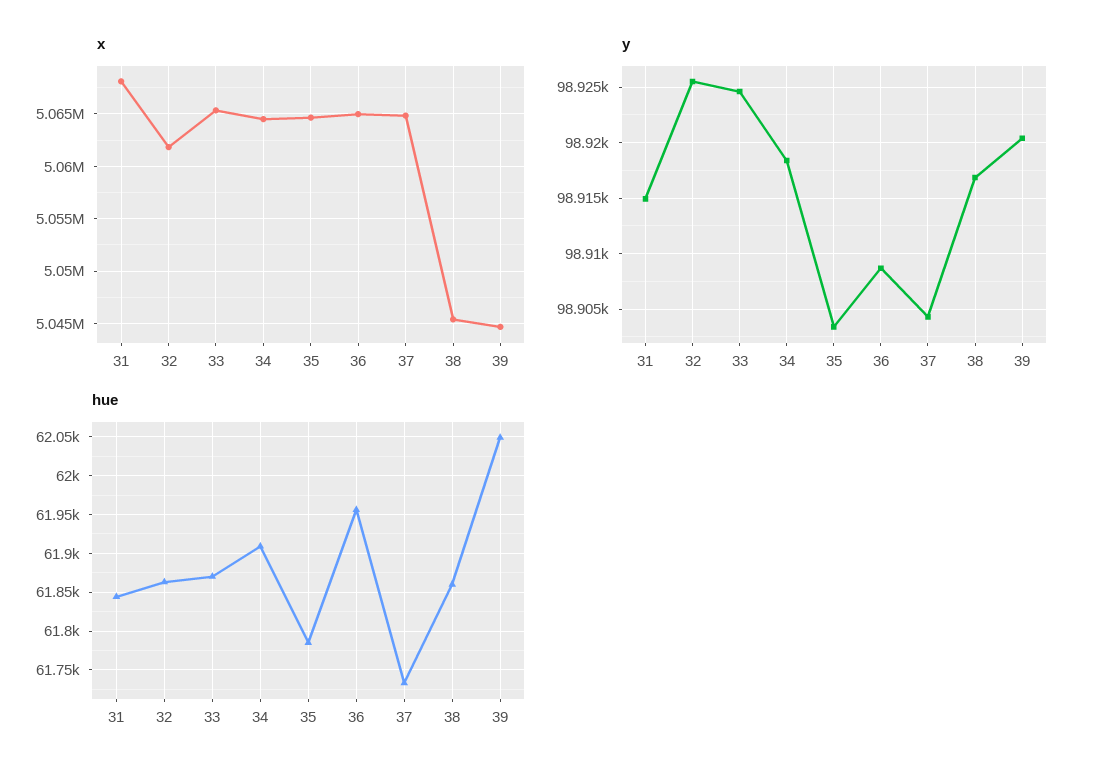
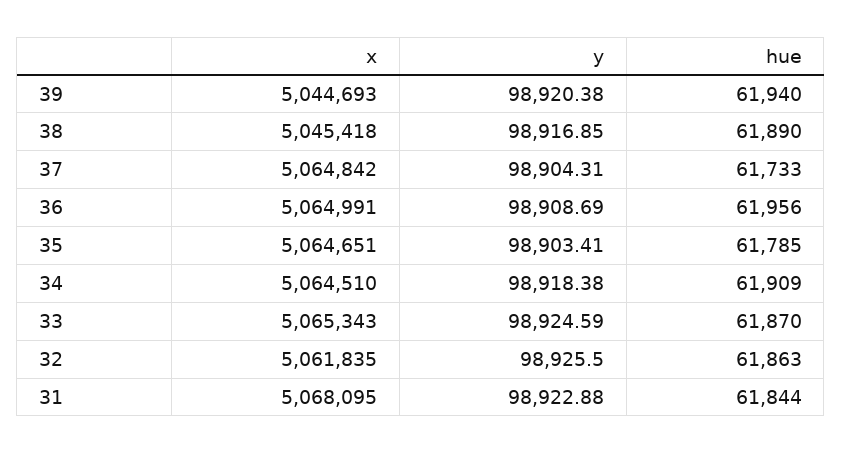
  {
    "x": {
      "31": 5068095,
      "32": 5061835,
      "33": 5065343,
      "34": 5064510,
      "35": 5064651,
      "36": 5064991,
      "37": 5064842,
      "38": 5045418,
      "39": 5044693
    },
    "y": {
-     "31": 98915,
+     "31": 98922.88,
      "32": 98925.5,
      "33": 98924.59,
      "34": 98918.38,
      "35": 98903.41,
      "36": 98908.69,
      "37": 98904.31,
      "38": 98916.85,
      "39": 98920.38
    },
    "hue": {
      "31": 61844,
      "32": 61863,
      "33": 61870,
      "34": 61909,
      "35": 61785,
      "36": 61956,
      "37": 61733,
-     "38": 61860,
+     "38": 61890,
-     "39": 62050
+     "39": 61940
    }
  }

